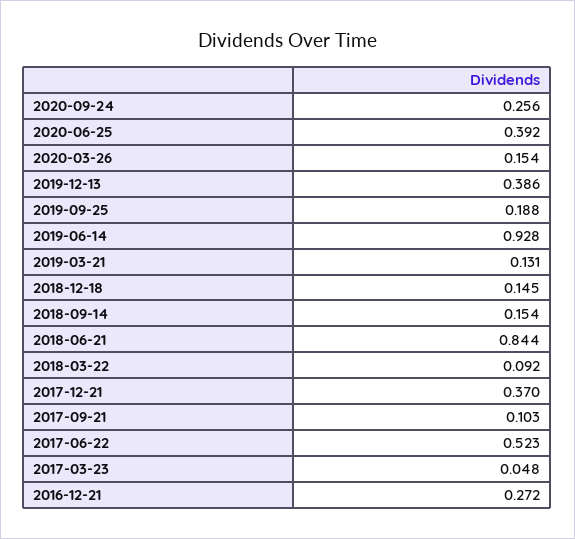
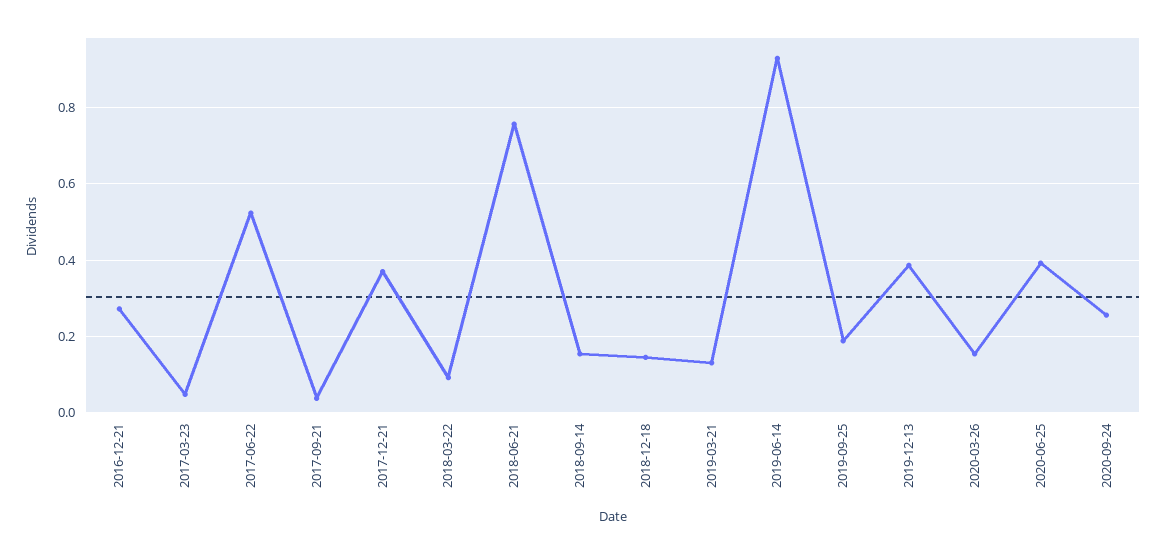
  {
    "2020-09-24": 0.256,
    "2020-06-25": 0.392,
    "2020-03-26": 0.154,
    "2019-12-13": 0.386,
    "2019-09-25": 0.188,
    "2019-06-14": 0.928,
    "2019-03-21": 0.131,
    "2018-12-18": 0.145,
    "2018-09-14": 0.154,
-   "2018-06-21": 0.844,
+   "2018-06-21": 0.76,
    "2018-03-22": 0.092,
    "2017-12-21": 0.37,
-   "2017-09-21": 0.103,
+   "2017-09-21": 0.04,
    "2017-06-22": 0.523,
    "2017-03-23": 0.048,
    "2016-12-21": 0.272
  }

